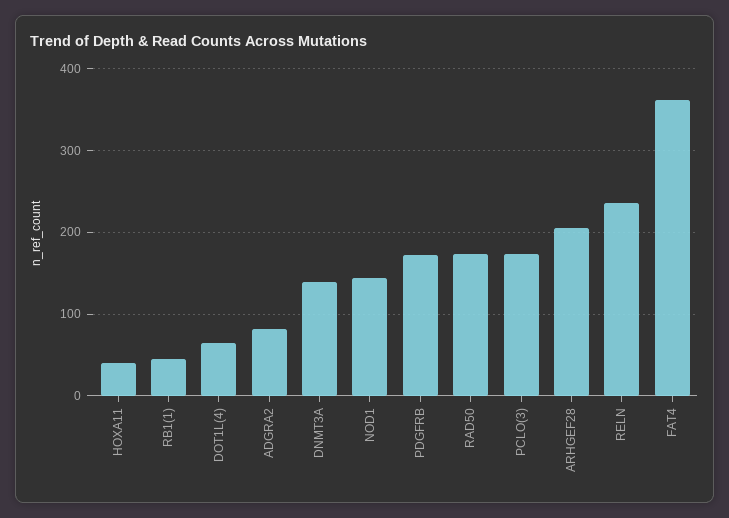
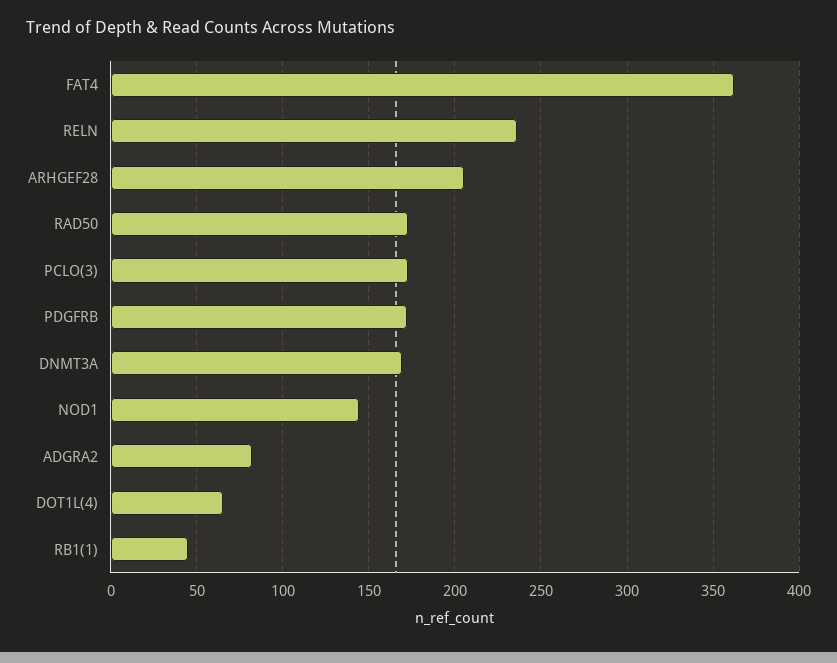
  {
-   "HOXA11": 40,
    "RB1(1)": 45,
    "DOT1L(4)": 65,
    "ADGRA2": 80,
-   "DNMT3A": 140,
+   "DNMT3A": 170,
    "NOD1": 145,
    "PDGFRB": 170,
    "RAD50": 175,
    "PCLO(3)": 175,
    "ARHGEF28": 205,
    "RELN": 235,
    "FAT4": 360
  }

